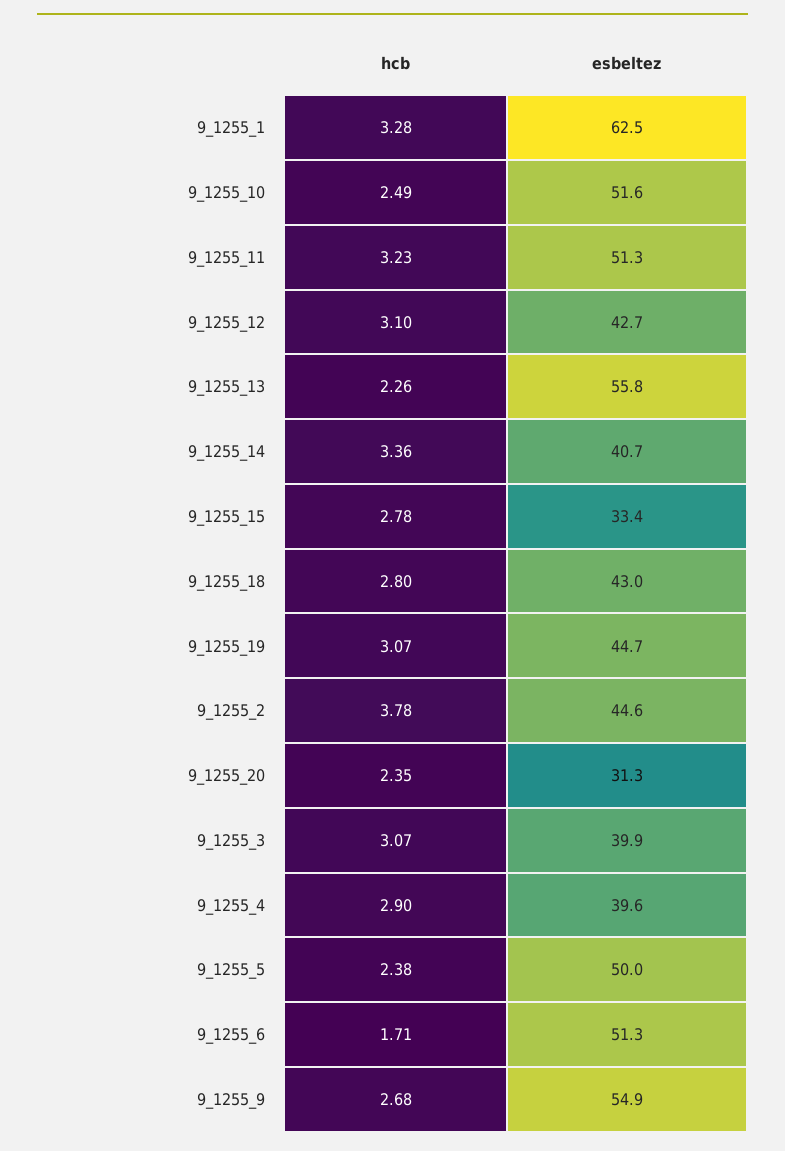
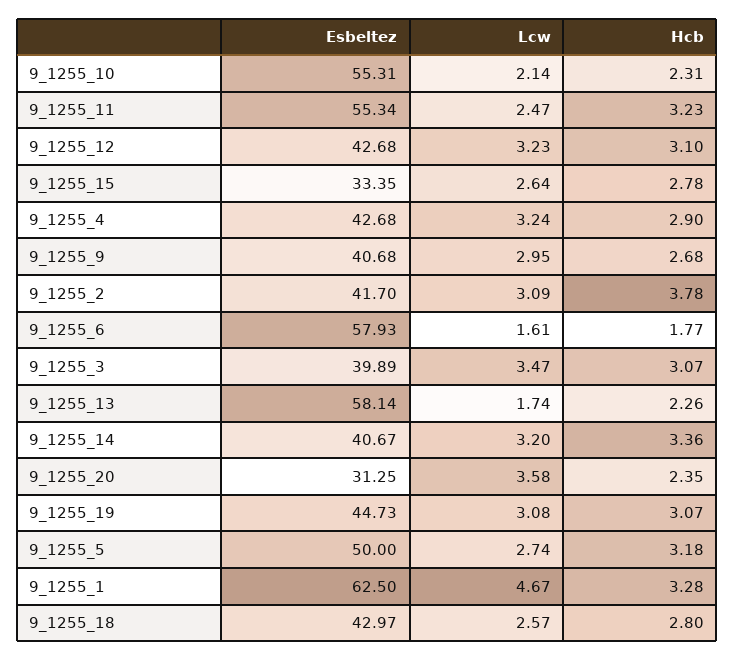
  {
    "hcb": {
      "9_1255_1": 3.28,
-     "9_1255_10": 2.49,
+     "9_1255_10": 2.31,
      "9_1255_11": 3.23,
      "9_1255_12": 3.1,
      "9_1255_13": 2.26,
      "9_1255_14": 3.36,
      "9_1255_15": 2.78,
      "9_1255_18": 2.8,
      "9_1255_19": 3.07,
      "9_1255_2": 3.78,
      "9_1255_20": 2.35,
      "9_1255_3": 3.07,
      "9_1255_4": 2.9,
-     "9_1255_5": 2.38,
+     "9_1255_5": 3.18,
-     "9_1255_6": 1.71,
+     "9_1255_6": 1.77,
      "9_1255_9": 2.68
    },
    "esbeltez": {
      "9_1255_1": 62.5,
-     "9_1255_10": 51.6,
+     "9_1255_10": 55.31,
-     "9_1255_11": 51.3,
+     "9_1255_11": 55.34,
      "9_1255_12": 42.68,
-     "9_1255_13": 55.8,
+     "9_1255_13": 58.14,
      "9_1255_14": 40.67,
      "9_1255_15": 33.35,
      "9_1255_18": 42.97,
      "9_1255_19": 44.73,
-     "9_1255_2": 44.6,
+     "9_1255_2": 41.7,
      "9_1255_20": 31.25,
      "9_1255_3": 39.89,
-     "9_1255_4": 39.6,
+     "9_1255_4": 42.68,
      "9_1255_5": 50,
-     "9_1255_6": 51.3,
+     "9_1255_6": 57.93,
-     "9_1255_9": 54.9
+     "9_1255_9": 40.68
-   }
+   },
+   "Lcw": {
+     "9_1255_10": 2.14,
+     "9_1255_11": 2.47,
+     "9_1255_12": 3.23,
+     "9_1255_15": 2.64,
+     "9_1255_4": 3.24,
+     "9_1255_9": 2.95,
+     "9_1255_2": 3.09,
+     "9_1255_6": 1.61,
+     "9_1255_3": 3.47,
+     "9_1255_13": 1.74,
+     "9_1255_14": 3.2,
+     "9_1255_20": 3.58,
+     "9_1255_19": 3.08,
+     "9_1255_5": 2.74,
+     "9_1255_1": 4.67,
+     "9_1255_18": 2.57
+   }
  }

